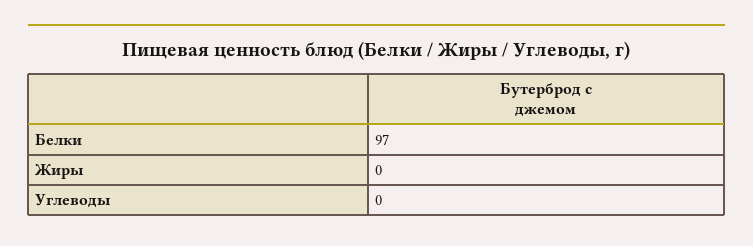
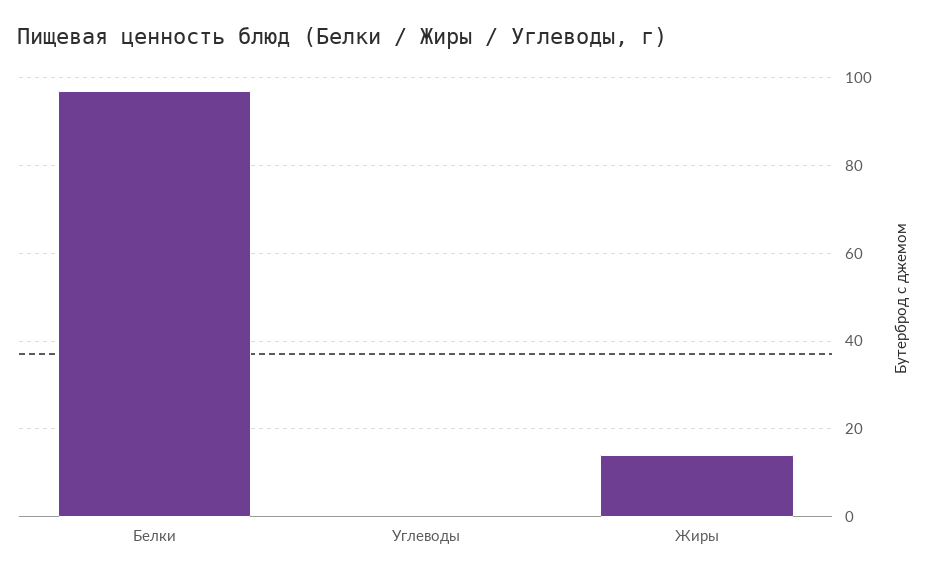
  {
    "Белки": 97,
-   "Жиры": 0,
+   "Жиры": 15,
    "Углеводы": 0
  }

